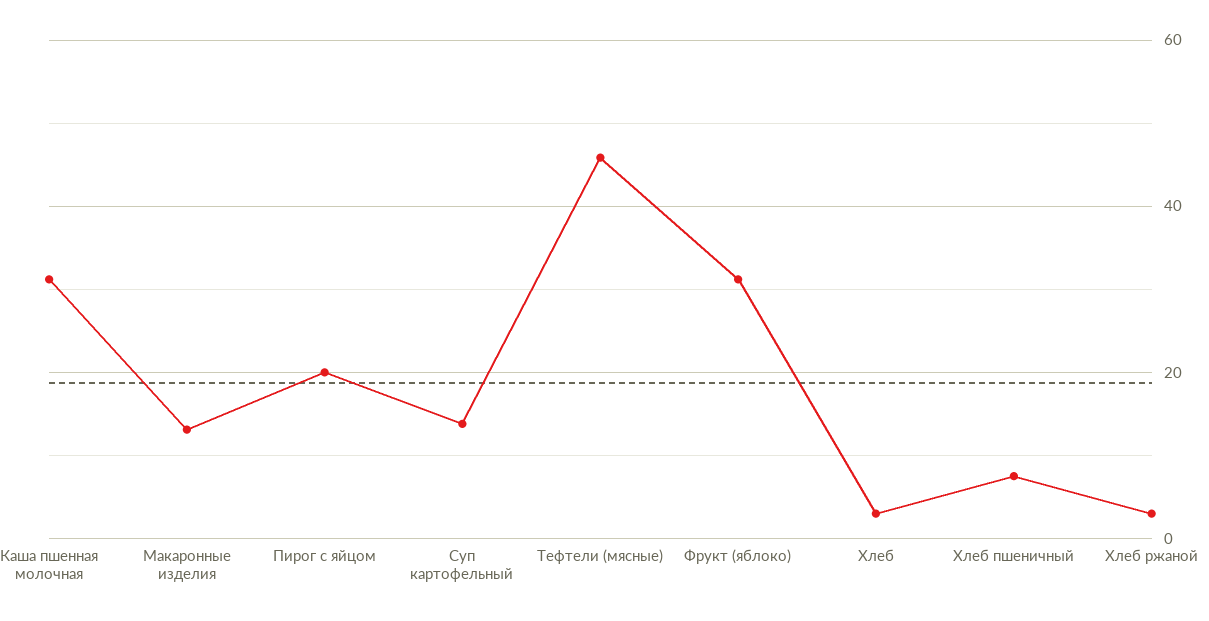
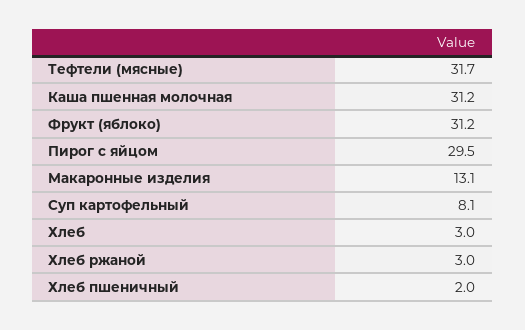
  {
    "Каша пшенная молочная": 31.2,
    "Макаронные изделия": 13.1,
-   "Пирог с яйцом": 20,
+   "Пирог с яйцом": 29.5,
-   "Суп картофельный": 14,
+   "Суп картофельный": 8.1,
-   "Тефтели (мясные)": 46,
+   "Тефтели (мясные)": 31.7,
    "Фрукт (яблоко)": 31.2,
    "Хлеб": 3,
-   "Хлеб пшеничный": 8,
+   "Хлеб пшеничный": 2,
    "Хлеб ржаной": 3
  }

